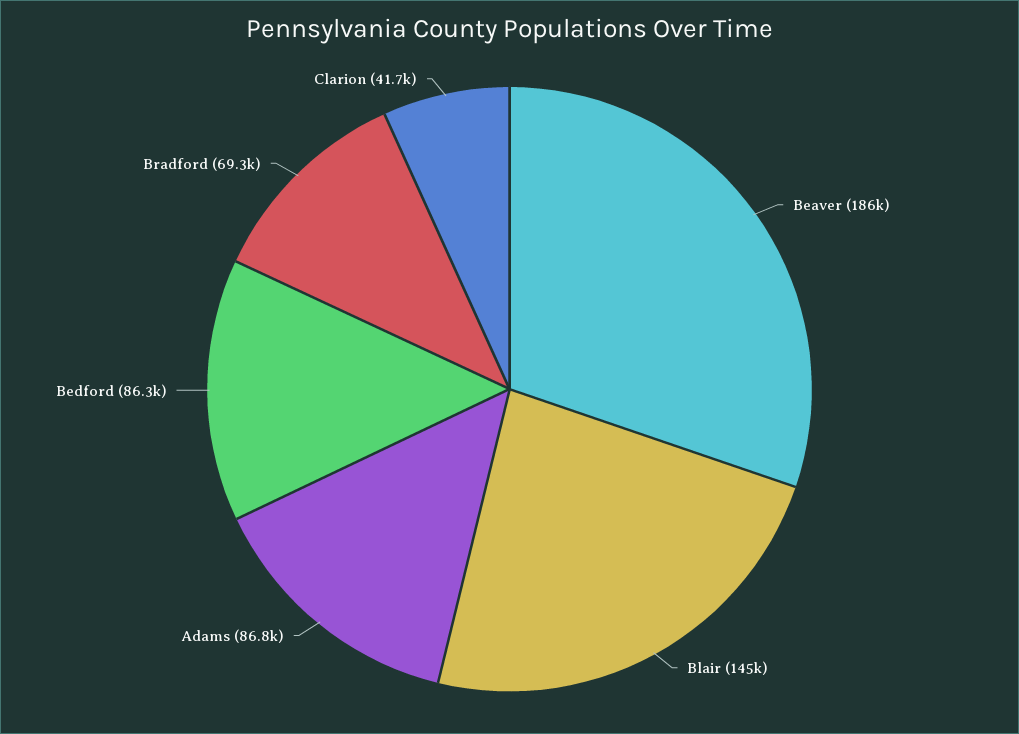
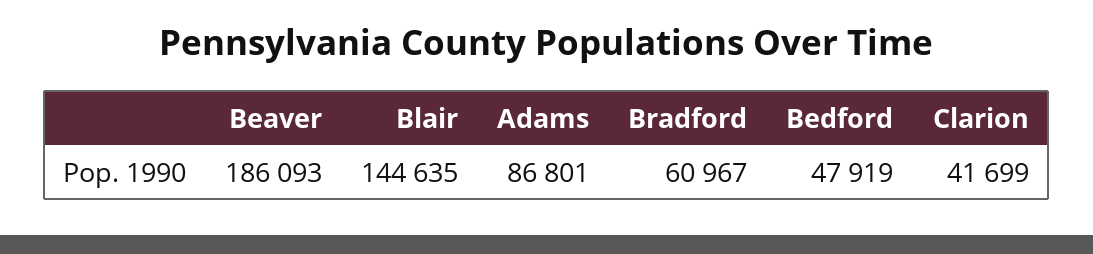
  {
    "Beaver": 186093,
    "Blair": 144635,
    "Adams": 86801,
-   "Bedford": 86300,
+   "Bedford": 47919,
-   "Bradford": 69300,
+   "Bradford": 60967,
    "Clarion": 41699
  }

